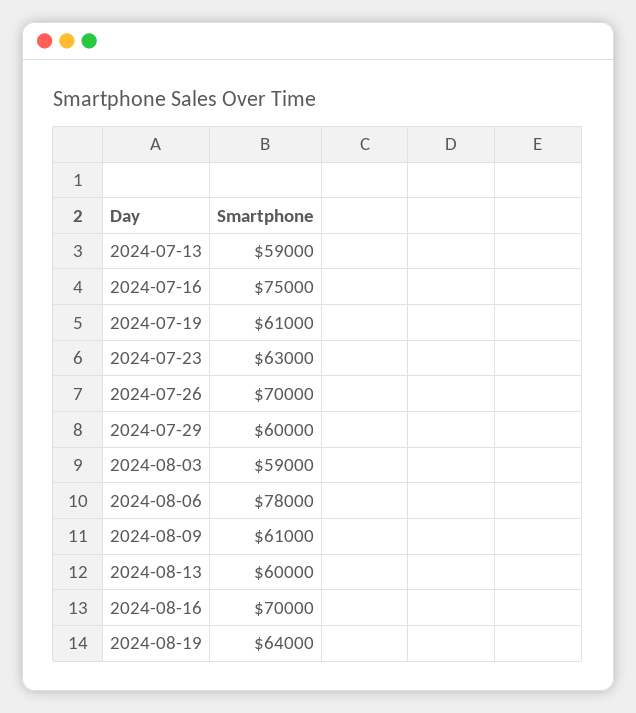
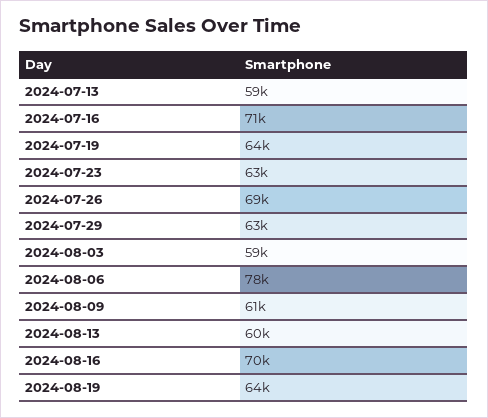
  {
    "2024-07-13": 59000,
-   "2024-07-16": 75000,
+   "2024-07-16": 71000,
-   "2024-07-19": 61000,
+   "2024-07-19": 64000,
    "2024-07-23": 63000,
-   "2024-07-26": 70000,
+   "2024-07-26": 69000,
-   "2024-07-29": 60000,
+   "2024-07-29": 63000,
    "2024-08-03": 59000,
    "2024-08-06": 78000,
    "2024-08-09": 61000,
    "2024-08-13": 60000,
    "2024-08-16": 70000,
    "2024-08-19": 64000
  }

